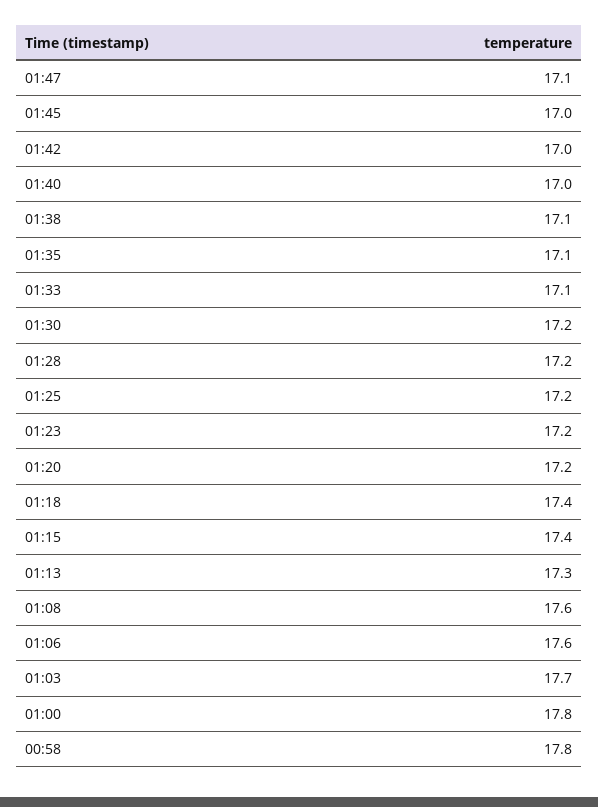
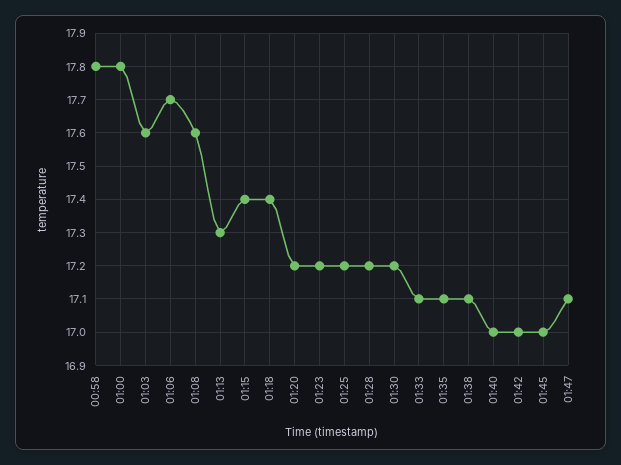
  {
    "01:47": 17.1,
    "01:45": 17,
    "01:42": 17,
    "01:40": 17,
    "01:38": 17.1,
    "01:35": 17.1,
    "01:33": 17.1,
    "01:30": 17.2,
    "01:28": 17.2,
    "01:25": 17.2,
    "01:23": 17.2,
    "01:20": 17.2,
    "01:18": 17.4,
    "01:15": 17.4,
    "01:13": 17.3,
    "01:08": 17.6,
-   "01:06": 17.6,
+   "01:06": 17.7,
-   "01:03": 17.7,
+   "01:03": 17.6,
    "01:00": 17.8,
    "00:58": 17.8
  }

